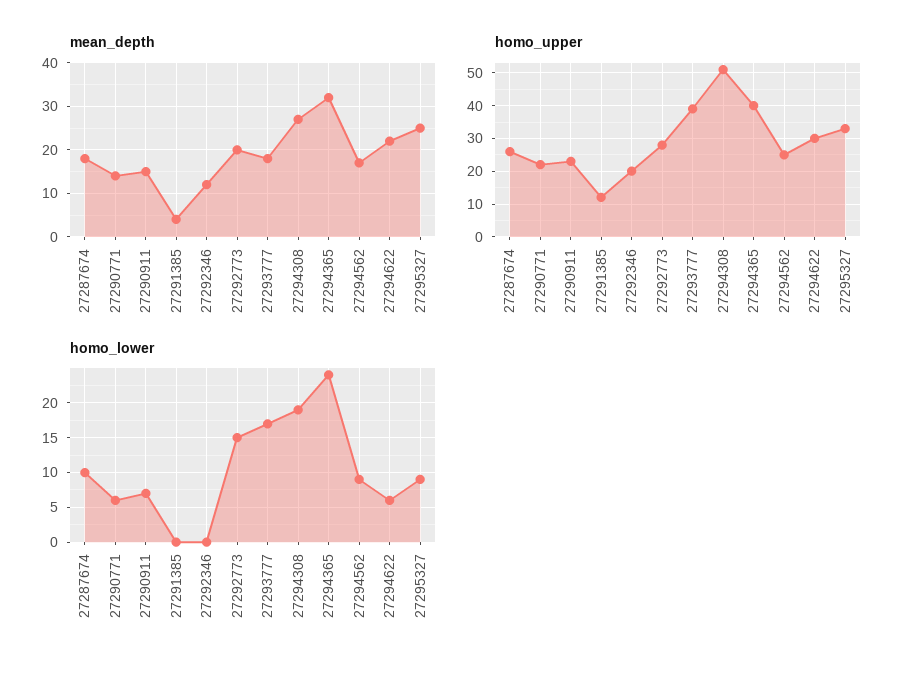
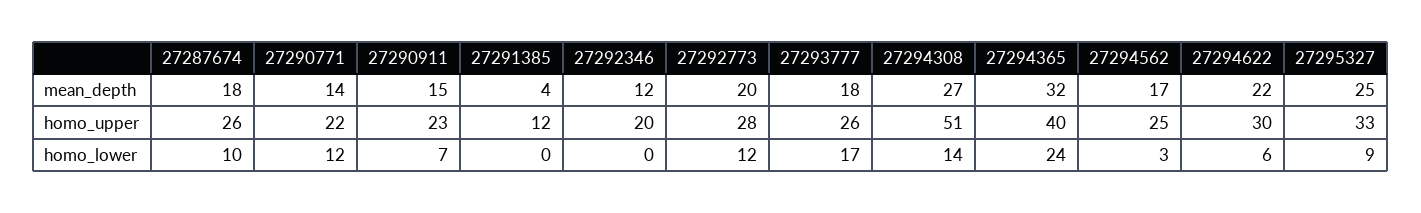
  {
    "mean_depth": {
      "27287674": 18,
      "27290771": 14,
      "27290911": 15,
      "27291385": 4,
      "27292346": 12,
      "27292773": 20,
      "27293777": 18,
      "27294308": 27,
      "27294365": 32,
      "27294562": 17,
      "27294622": 22,
      "27295327": 25
    },
    "homo_upper": {
      "27287674": 26,
      "27290771": 22,
      "27290911": 23,
      "27291385": 12,
      "27292346": 20,
      "27292773": 28,
-     "27293777": 40,
+     "27293777": 26,
      "27294308": 51,
      "27294365": 40,
      "27294562": 25,
      "27294622": 30,
      "27295327": 33
    },
    "homo_lower": {
      "27287674": 10,
-     "27290771": 6,
+     "27290771": 12,
      "27290911": 7,
      "27291385": 0,
      "27292346": 0,
-     "27292773": 15,
+     "27292773": 12,
      "27293777": 17,
-     "27294308": 19,
+     "27294308": 14,
      "27294365": 24,
-     "27294562": 9,
+     "27294562": 3,
      "27294622": 6,
      "27295327": 9
    }
  }

